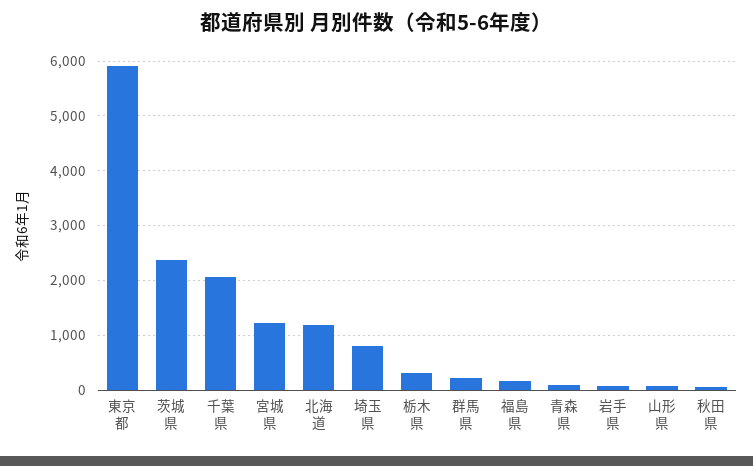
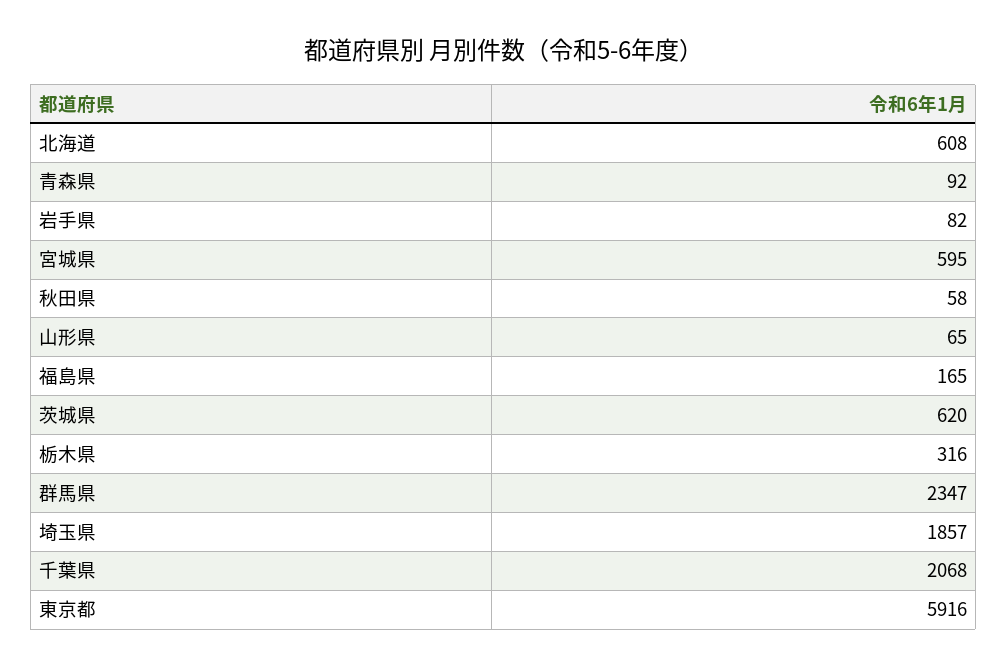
  {
    "東京都": 5916,
-   "茨城県": 2400,
+   "茨城県": 620,
    "千葉県": 2068,
-   "宮城県": 1200,
+   "宮城県": 595,
-   "北海道": 1200,
+   "北海道": 608,
-   "埼玉県": 800,
+   "埼玉県": 1857,
    "栃木県": 316,
-   "群馬県": 200,
+   "群馬県": 2347,
    "福島県": 165,
    "青森県": 92,
    "岩手県": 82,
    "山形県": 65,
    "秋田県": 58
  }

